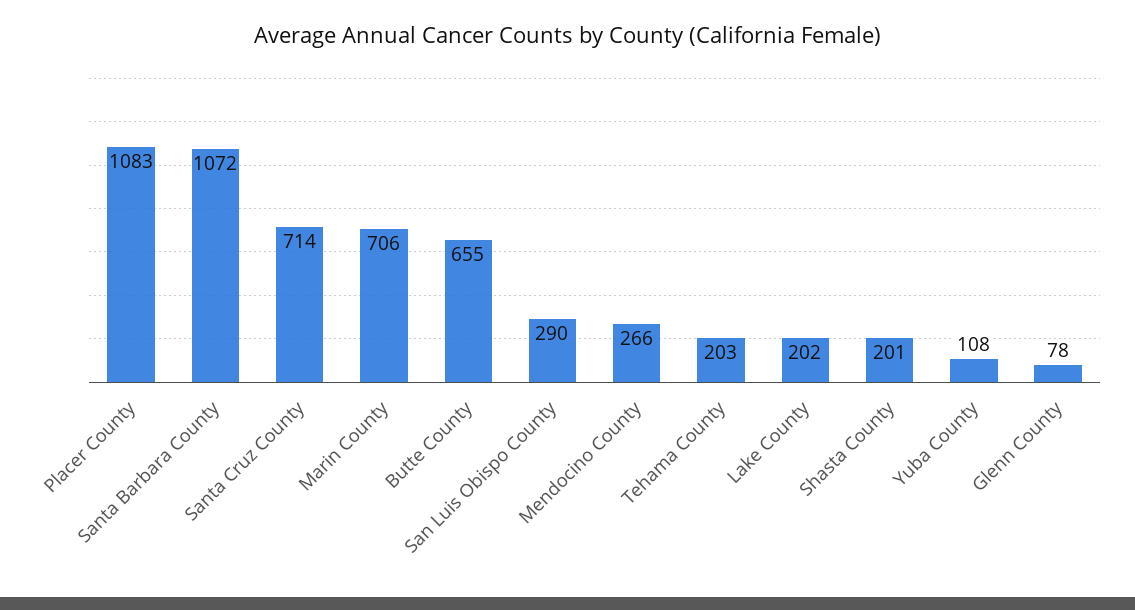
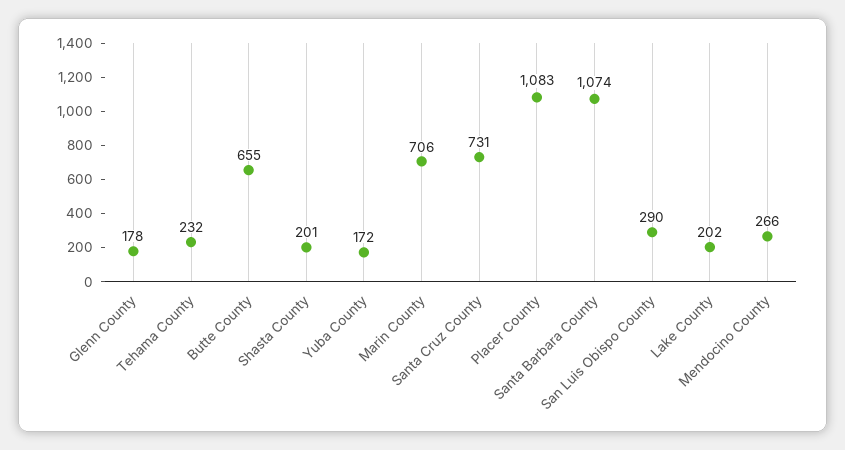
  {
    "Placer County": 1083,
-   "Santa Barbara County": 1072,
+   "Santa Barbara County": 1074,
-   "Santa Cruz County": 714,
+   "Santa Cruz County": 731,
    "Marin County": 706,
    "Butte County": 655,
    "San Luis Obispo County": 290,
    "Mendocino County": 266,
-   "Tehama County": 203,
+   "Tehama County": 232,
    "Lake County": 202,
    "Shasta County": 201,
-   "Yuba County": 108,
+   "Yuba County": 172,
-   "Glenn County": 78
+   "Glenn County": 178
  }

